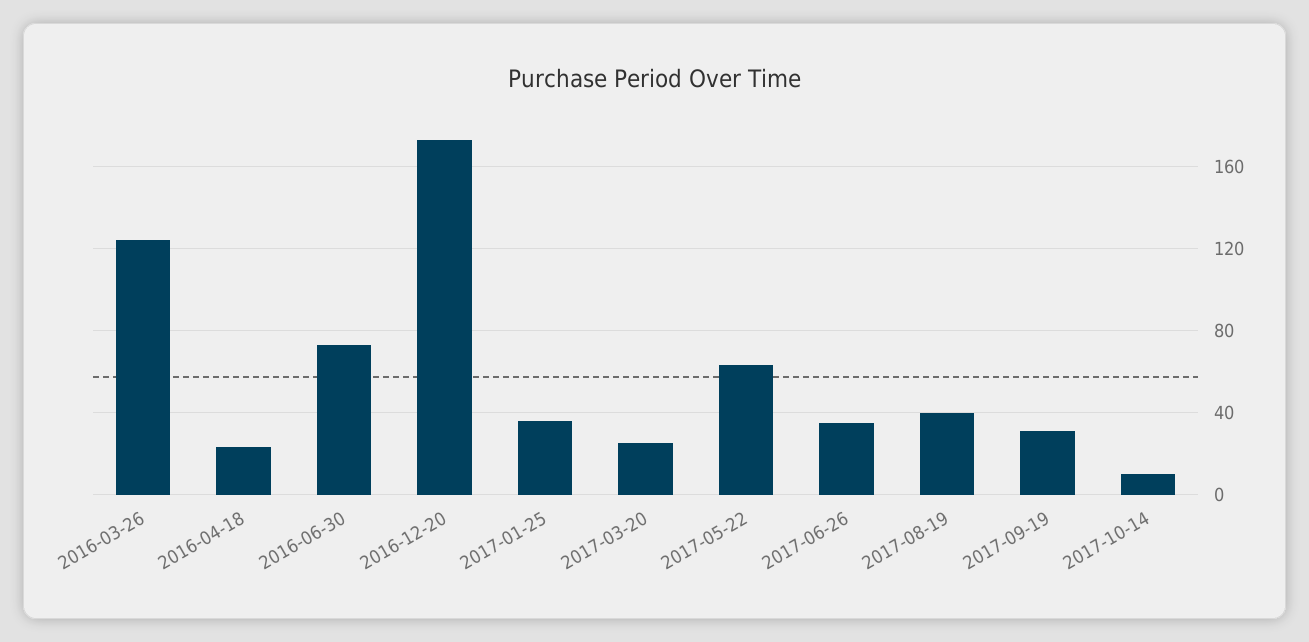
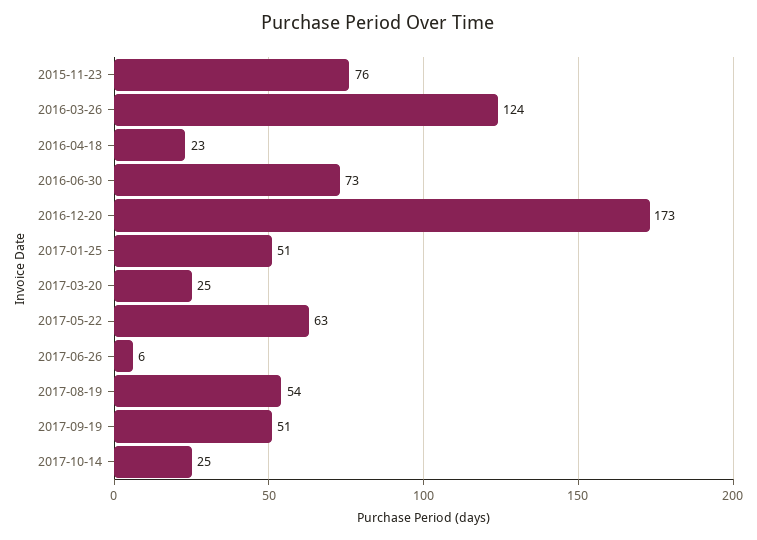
  {
    "2016-03-26": 124,
    "2016-04-18": 23,
    "2016-06-30": 73,
    "2016-12-20": 173,
-   "2017-01-25": 35,
+   "2017-01-25": 51,
    "2017-03-20": 25,
    "2017-05-22": 63,
-   "2017-06-26": 35,
+   "2017-06-26": 6,
-   "2017-08-19": 40,
+   "2017-08-19": 54,
-   "2017-09-19": 30,
+   "2017-09-19": 51,
-   "2017-10-14": 10
+   "2017-10-14": 25,
+   "2015-11-23": 76
  }

